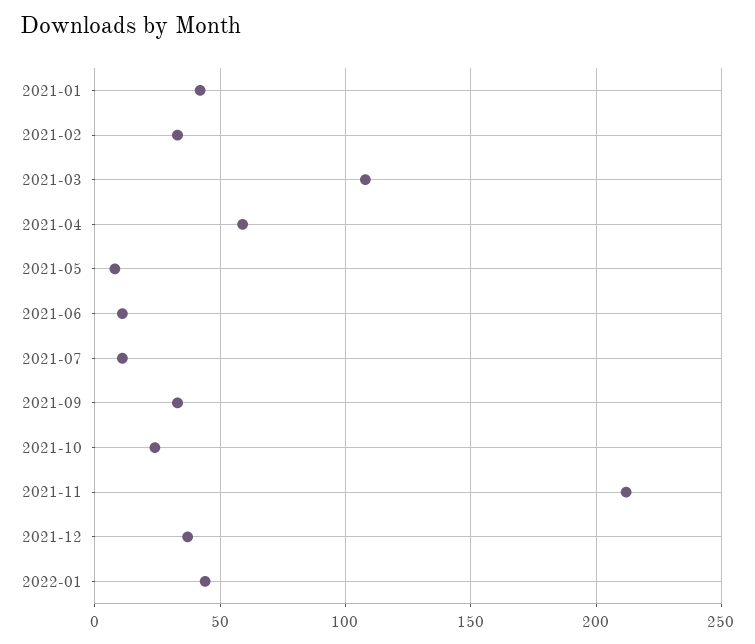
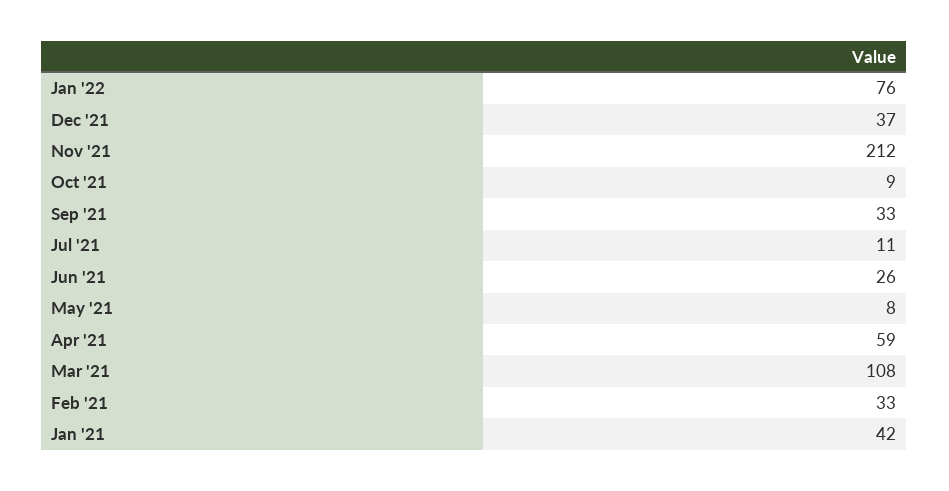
  {
    "2021-01": 42,
    "2021-02": 33,
    "2021-03": 108,
    "2021-04": 59,
    "2021-05": 8,
-   "2021-06": 10,
+   "2021-06": 26,
    "2021-07": 11,
    "2021-09": 33,
-   "2021-10": 25,
+   "2021-10": 9,
    "2021-11": 212,
    "2021-12": 37,
-   "2022-01": 45
+   "2022-01": 76
  }

